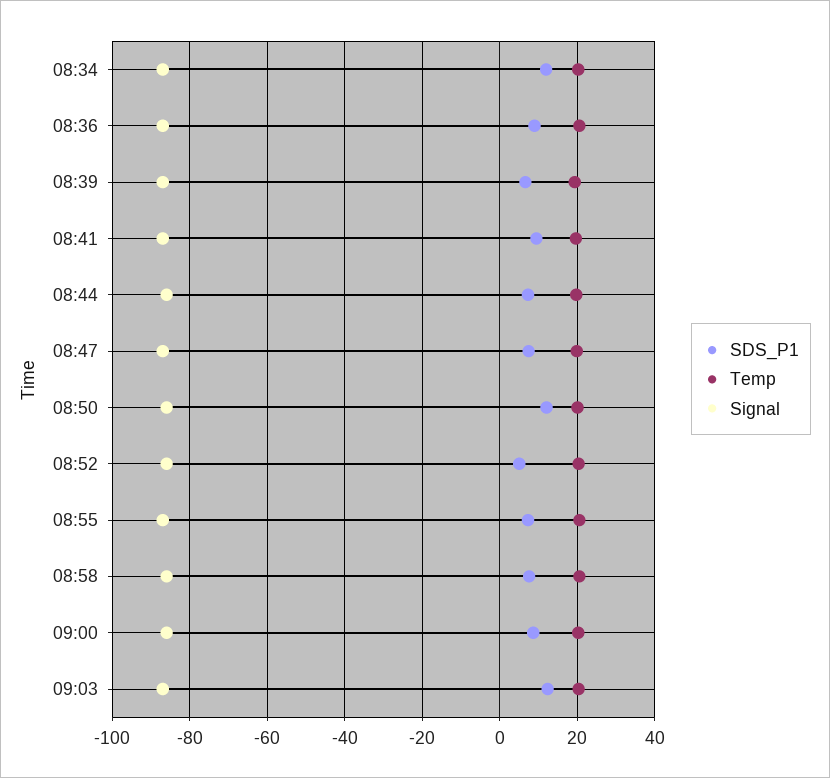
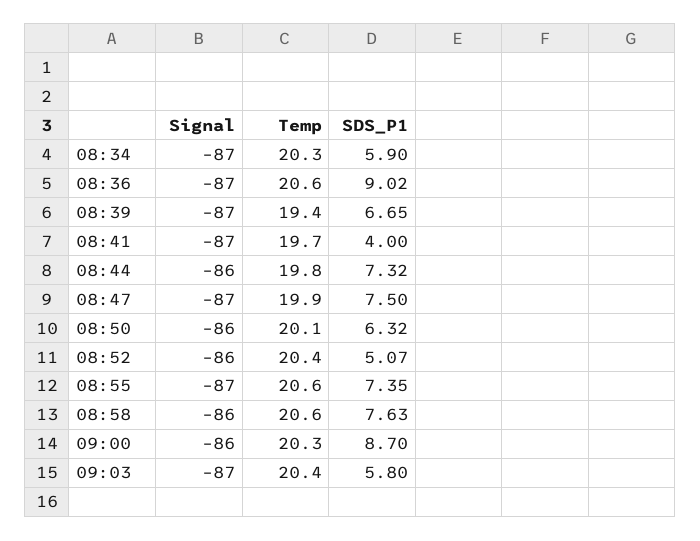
  {
    "SDS_P1": {
-     "08:34": 12,
+     "08:34": 5.9,
      "08:36": 9.02,
      "08:39": 6.65,
-     "08:41": 10,
+     "08:41": 4,
      "08:44": 7.32,
      "08:47": 7.5,
-     "08:50": 12,
+     "08:50": 6.32,
      "08:52": 5.07,
      "08:55": 7.35,
      "08:58": 7.63,
      "09:00": 8.7,
-     "09:03": 12
+     "09:03": 5.8
    },
    "Temp": {
      "08:34": 20.3,
      "08:36": 20.6,
      "08:39": 19.4,
      "08:41": 19.7,
      "08:44": 19.8,
      "08:47": 19.9,
      "08:50": 20.1,
      "08:52": 20.4,
      "08:55": 20.6,
      "08:58": 20.6,
      "09:00": 20.3,
      "09:03": 20.4
    },
    "Signal": {
      "08:34": -87,
      "08:36": -87,
      "08:39": -87,
      "08:41": -87,
      "08:44": -86,
      "08:47": -87,
      "08:50": -86,
      "08:52": -86,
      "08:55": -87,
      "08:58": -86,
      "09:00": -86,
      "09:03": -87
    }
  }

